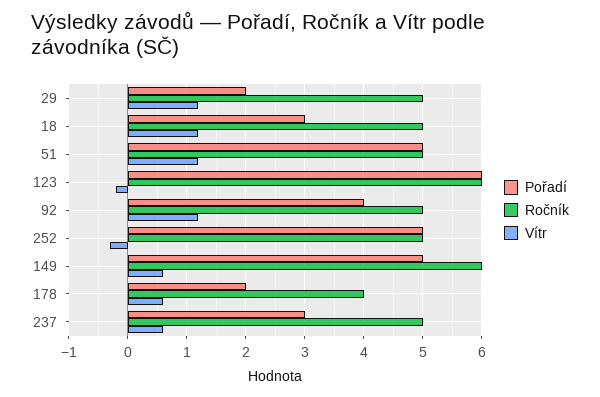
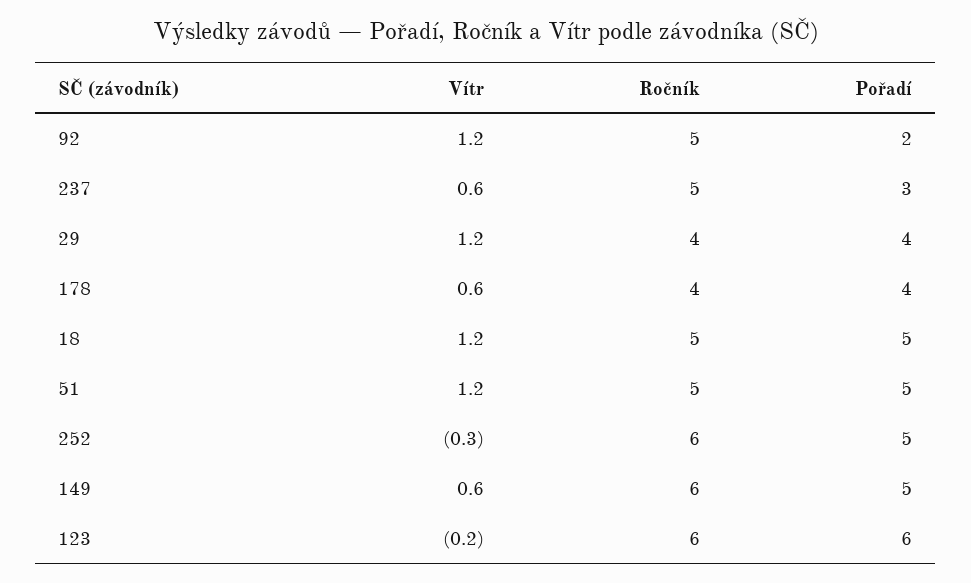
  {
    "Pořadí": {
-     "29": 2,
+     "29": 4,
-     "18": 3,
+     "18": 5,
      "51": 5,
      "123": 6,
-     "92": 4,
+     "92": 2,
      "252": 5,
      "149": 5,
-     "178": 2,
+     "178": 4,
      "237": 3
    },
    "Ročník": {
-     "29": 5,
+     "29": 4,
      "18": 5,
      "51": 5,
      "123": 6,
      "92": 5,
-     "252": 5,
+     "252": 6,
      "149": 6,
      "178": 4,
      "237": 5
    },
    "Vítr": {
      "29": 1.2,
      "18": 1.2,
      "51": 1.2,
      "123": -0.2,
      "92": 1.2,
      "252": -0.3,
      "149": 0.6,
      "178": 0.6,
      "237": 0.6
    }
  }

